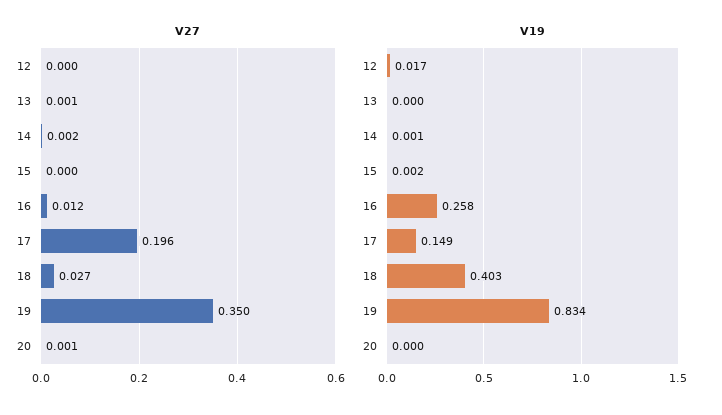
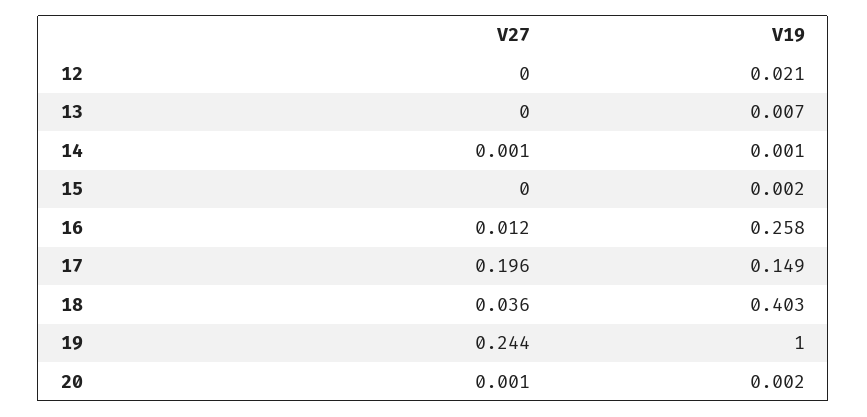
  {
    "V27": {
      "12": 0,
-     "13": 0.001,
+     "13": 0,
-     "14": 0.002,
+     "14": 0.001,
      "15": 0,
      "16": 0.012,
      "17": 0.196,
-     "18": 0.027,
+     "18": 0.036,
-     "19": 0.35,
+     "19": 0.244,
      "20": 0.001
    },
    "V19": {
-     "12": 0.017,
+     "12": 0.021,
-     "13": 0,
+     "13": 0.007,
      "14": 0.001,
      "15": 0.002,
      "16": 0.258,
      "17": 0.149,
      "18": 0.403,
-     "19": 0.834,
+     "19": 1,
-     "20": 0
+     "20": 0.002
    }
  }

